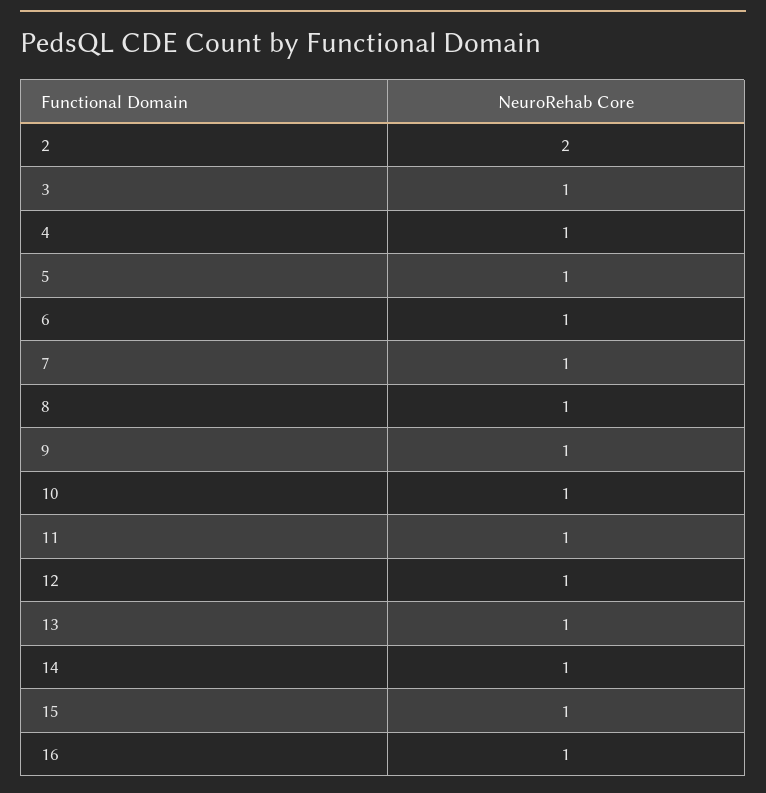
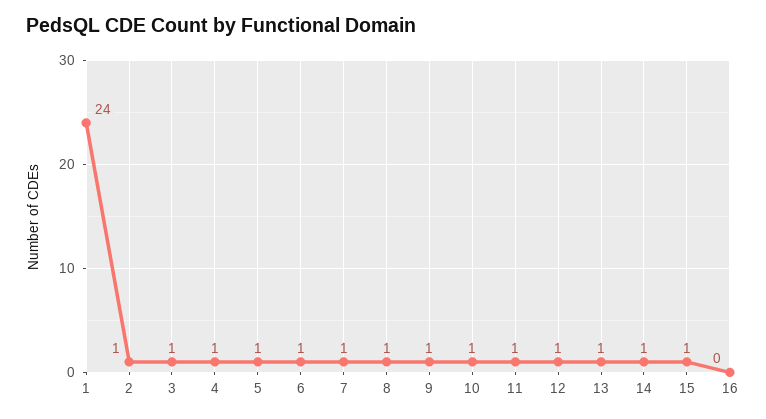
  {
-   "2": 2,
+   "2": 1,
    "3": 1,
    "4": 1,
    "5": 1,
    "6": 1,
    "7": 1,
    "8": 1,
    "9": 1,
    "10": 1,
    "11": 1,
    "12": 1,
    "13": 1,
    "14": 1,
    "15": 1,
-   "16": 1
+   "16": 0,
+   "1": 24
  }

